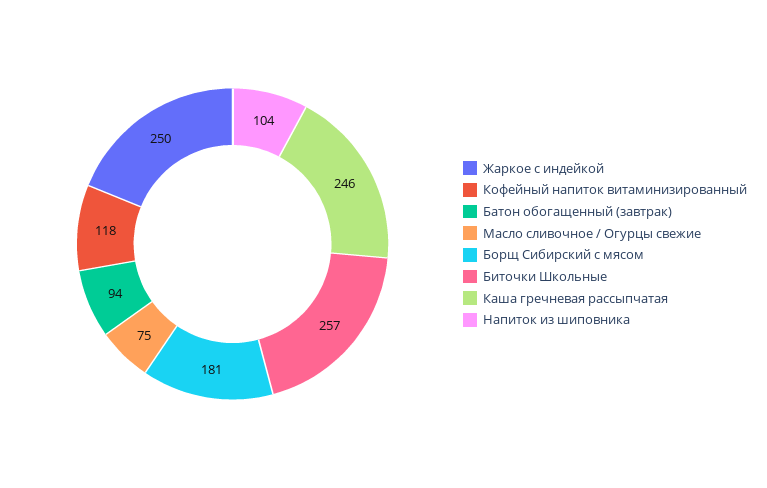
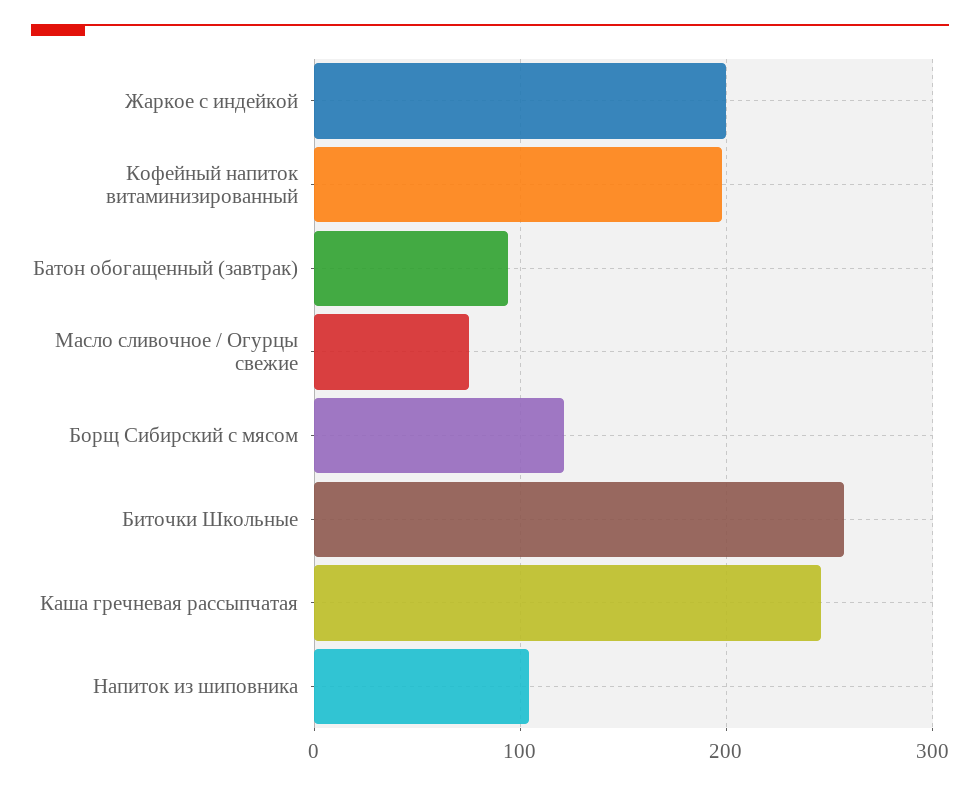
  {
-   "Жаркое с индейкой": 250,
+   "Жаркое с индейкой": 200,
-   "Кофейный напиток витаминизированный": 118,
+   "Кофейный напиток витаминизированный": 200,
    "Батон обогащенный (завтрак)": 94,
    "Масло сливочное / Огурцы свежие": 75,
-   "Борщ Сибирский с мясом": 181,
+   "Борщ Сибирский с мясом": 120,
    "Биточки Школьные": 257,
    "Каша гречневая рассыпчатая": 246,
    "Напиток из шиповника": 104
  }

